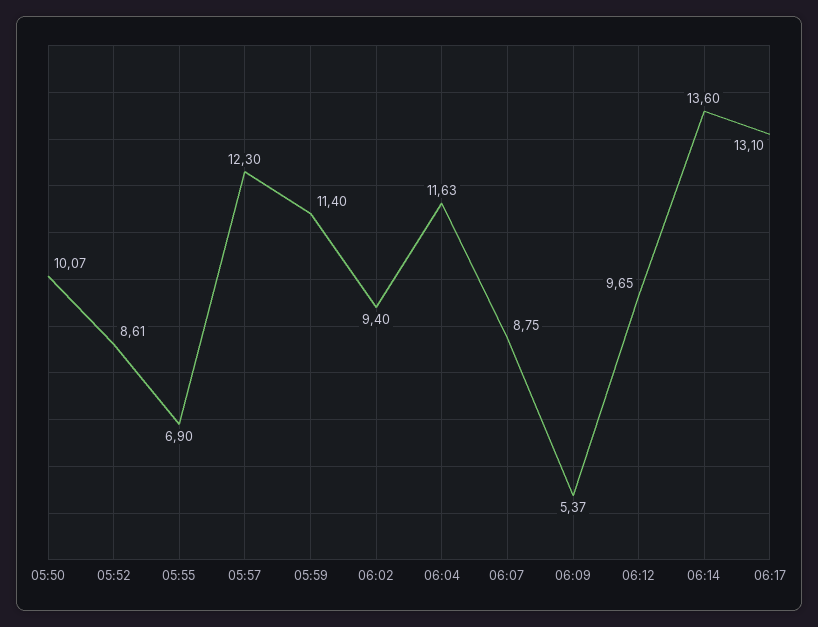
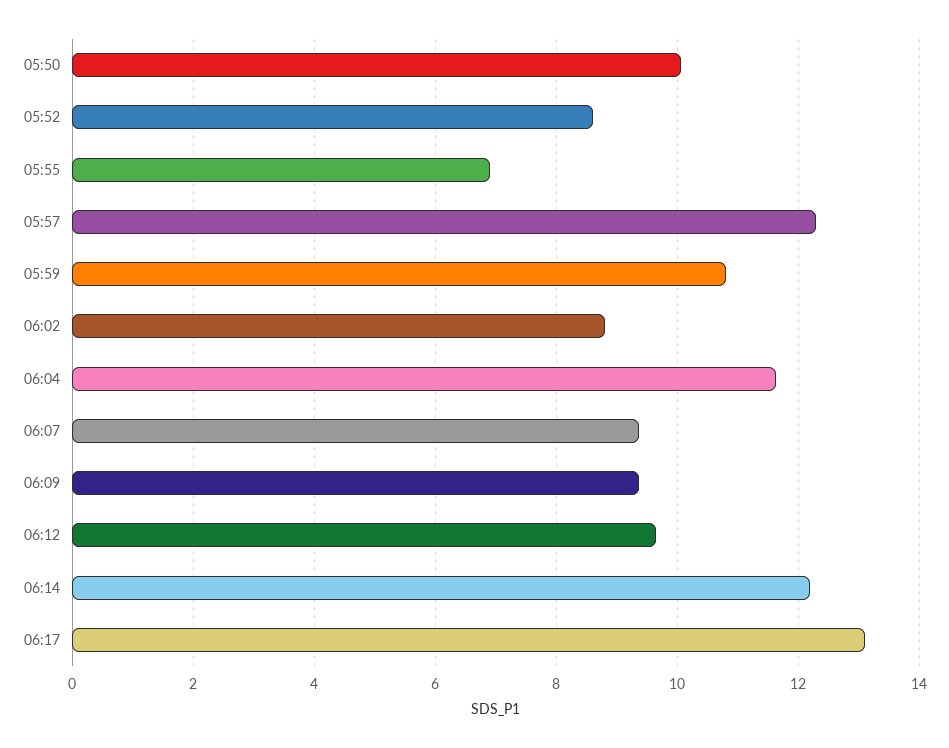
  {
    "05:50": 10.07,
    "05:52": 8.61,
    "05:55": 6.9,
    "05:57": 12.3,
-   "05:59": 11.4,
+   "05:59": 10.8,
-   "06:02": 9.4,
+   "06:02": 8.8,
    "06:04": 11.63,
-   "06:07": 8.75,
+   "06:07": 9.4,
-   "06:09": 5.37,
+   "06:09": 9.4,
    "06:12": 9.65,
-   "06:14": 13.6,
+   "06:14": 12.2,
    "06:17": 13.1
  }

